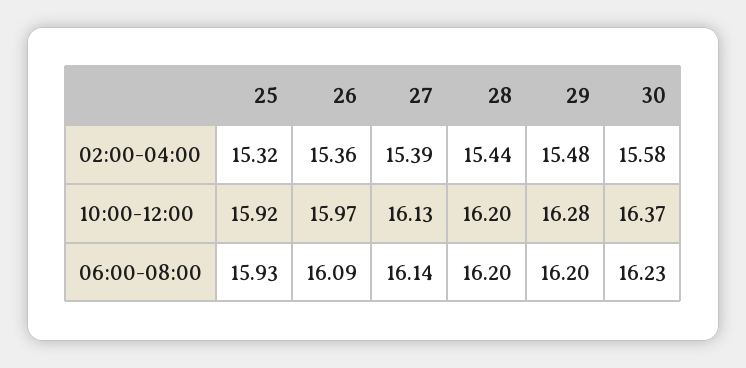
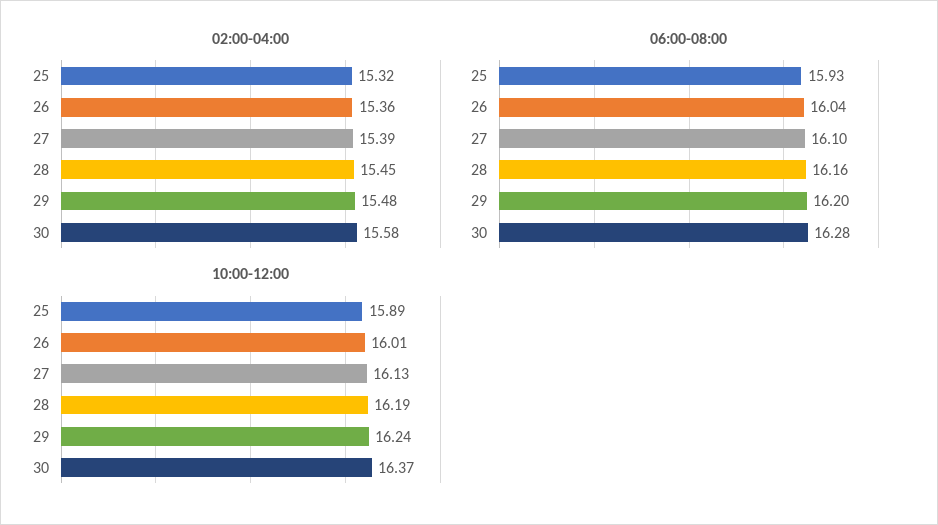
  {
    "02:00-04:00": {
      "25": 15.32,
      "26": 15.36,
      "27": 15.39,
-     "28": 15.44,
+     "28": 15.45,
      "29": 15.48,
      "30": 15.58
    },
    "10:00-12:00": {
-     "25": 15.92,
+     "25": 15.89,
-     "26": 15.97,
+     "26": 16.01,
      "27": 16.13,
-     "28": 16.2,
+     "28": 16.19,
-     "29": 16.28,
+     "29": 16.24,
      "30": 16.37
    },
    "06:00-08:00": {
      "25": 15.93,
-     "26": 16.09,
+     "26": 16.04,
-     "27": 16.14,
+     "27": 16.1,
-     "28": 16.2,
+     "28": 16.16,
      "29": 16.2,
-     "30": 16.23
+     "30": 16.28
    }
  }

